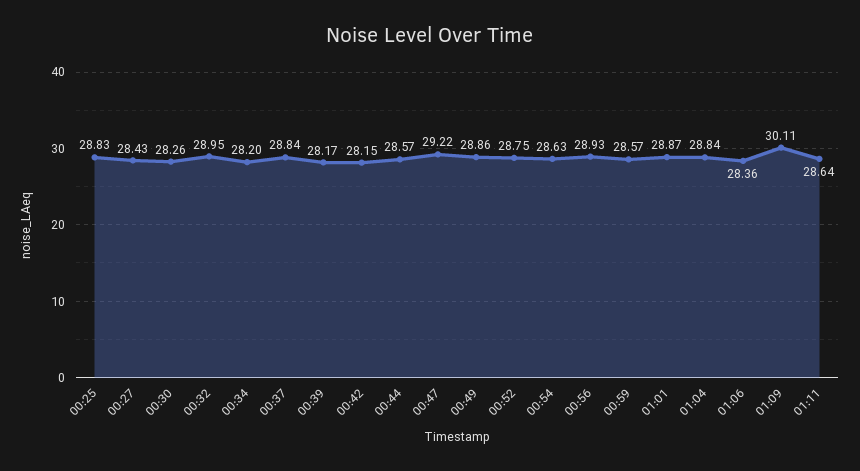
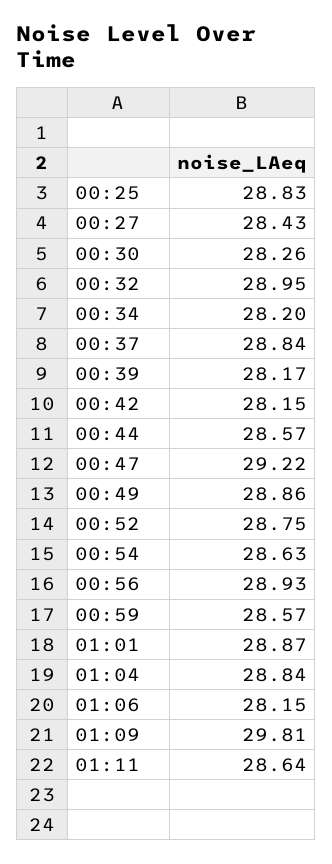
  {
    "00:25": 28.83,
    "00:27": 28.43,
    "00:30": 28.26,
    "00:32": 28.95,
    "00:34": 28.2,
    "00:37": 28.84,
    "00:39": 28.17,
    "00:42": 28.15,
    "00:44": 28.57,
    "00:47": 29.22,
    "00:49": 28.86,
    "00:52": 28.75,
    "00:54": 28.63,
    "00:56": 28.93,
    "00:59": 28.57,
    "01:01": 28.87,
    "01:04": 28.84,
-   "01:06": 28.36,
+   "01:06": 28.15,
-   "01:09": 30.11,
+   "01:09": 29.81,
    "01:11": 28.64
  }

